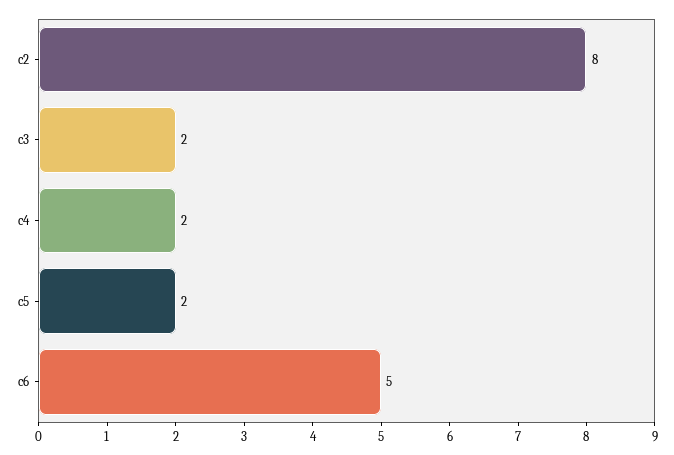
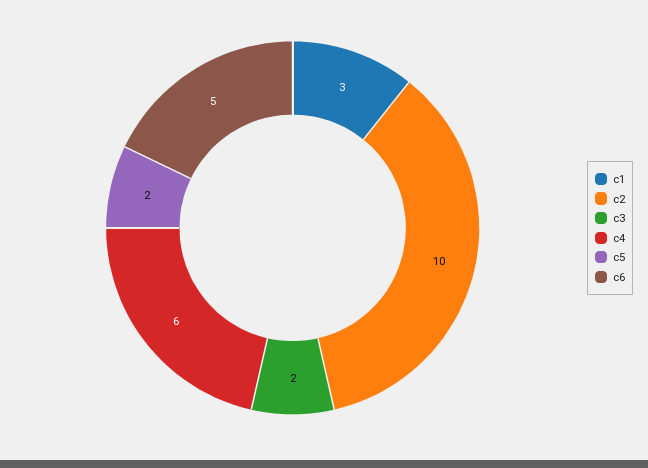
  {
-   "c2": 8,
+   "c2": 10,
    "c3": 2,
-   "c4": 2,
+   "c4": 6,
    "c5": 2,
-   "c6": 5
+   "c6": 5,
+   "c1": 3
  }

